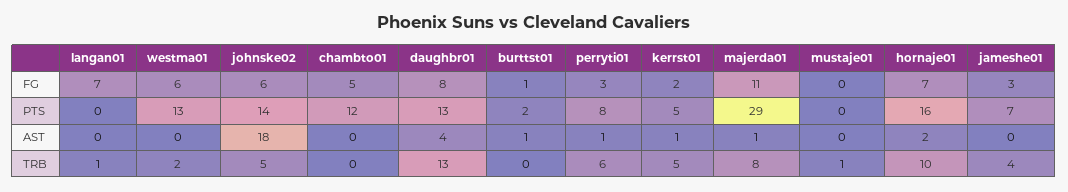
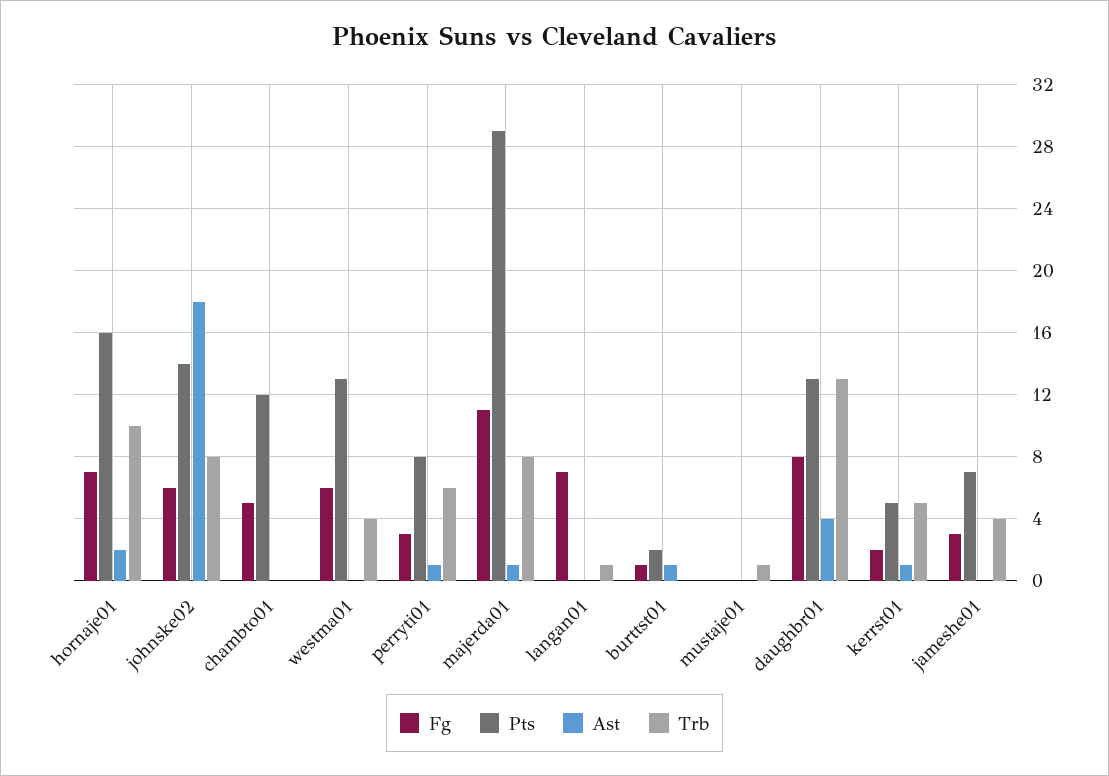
  {
    "FG": {
      "langan01": 7,
      "westma01": 6,
      "johnske02": 6,
      "chambto01": 5,
      "daughbr01": 8,
      "burttst01": 1,
      "perryti01": 3,
      "kerrst01": 2,
      "majerda01": 11,
      "mustaje01": 0,
      "hornaje01": 7,
      "jameshe01": 3
    },
    "PTS": {
      "langan01": 0,
      "westma01": 13,
      "johnske02": 14,
      "chambto01": 12,
      "daughbr01": 13,
      "burttst01": 2,
      "perryti01": 8,
      "kerrst01": 5,
      "majerda01": 29,
      "mustaje01": 0,
      "hornaje01": 16,
      "jameshe01": 7
    },
    "AST": {
      "langan01": 0,
      "westma01": 0,
      "johnske02": 18,
      "chambto01": 0,
      "daughbr01": 4,
      "burttst01": 1,
      "perryti01": 1,
      "kerrst01": 1,
      "majerda01": 1,
      "mustaje01": 0,
      "hornaje01": 2,
      "jameshe01": 0
    },
    "TRB": {
      "langan01": 1,
-     "westma01": 2,
+     "westma01": 4,
-     "johnske02": 5,
+     "johnske02": 8,
      "chambto01": 0,
      "daughbr01": 13,
      "burttst01": 0,
      "perryti01": 6,
      "kerrst01": 5,
      "majerda01": 8,
      "mustaje01": 1,
      "hornaje01": 10,
      "jameshe01": 4
    }
  }

